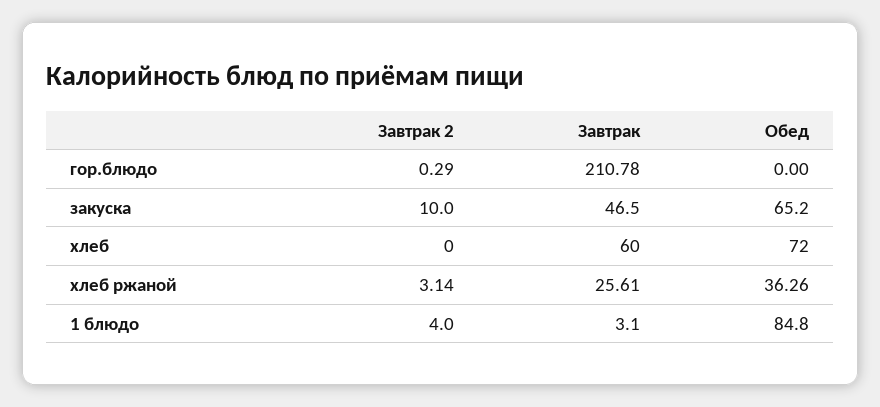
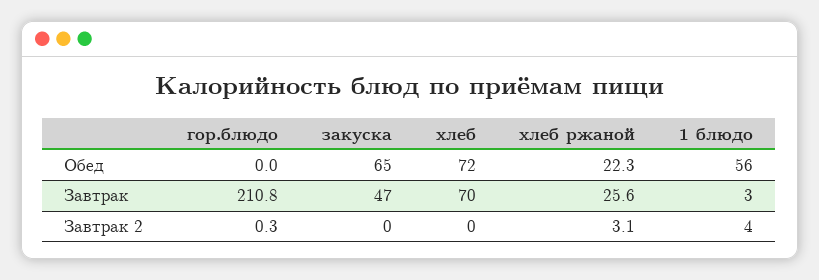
  {
    "Завтрак 2": {
      "гор.блюдо": 0.29,
-     "закуска": 10,
+     "закуска": 0,
      "хлеб": 0,
      "хлеб ржаной": 3.14,
      "1 блюдо": 4
    },
    "Завтрак": {
      "гор.блюдо": 210.78,
      "закуска": 46.5,
-     "хлеб": 60,
+     "хлеб": 70,
      "хлеб ржаной": 25.61,
      "1 блюдо": 3.1
    },
    "Обед": {
      "гор.блюдо": 0,
      "закуска": 65.2,
      "хлеб": 72,
-     "хлеб ржаной": 36.26,
+     "хлеб ржаной": 22.3,
-     "1 блюдо": 84.8
+     "1 блюдо": 56
    }
  }

